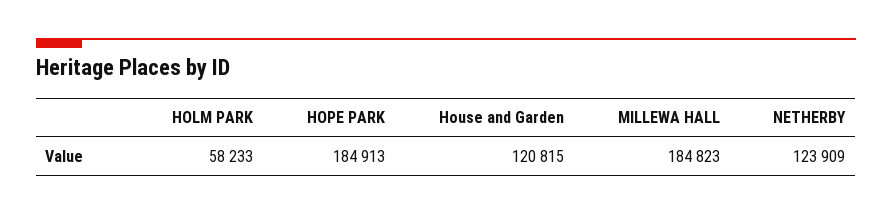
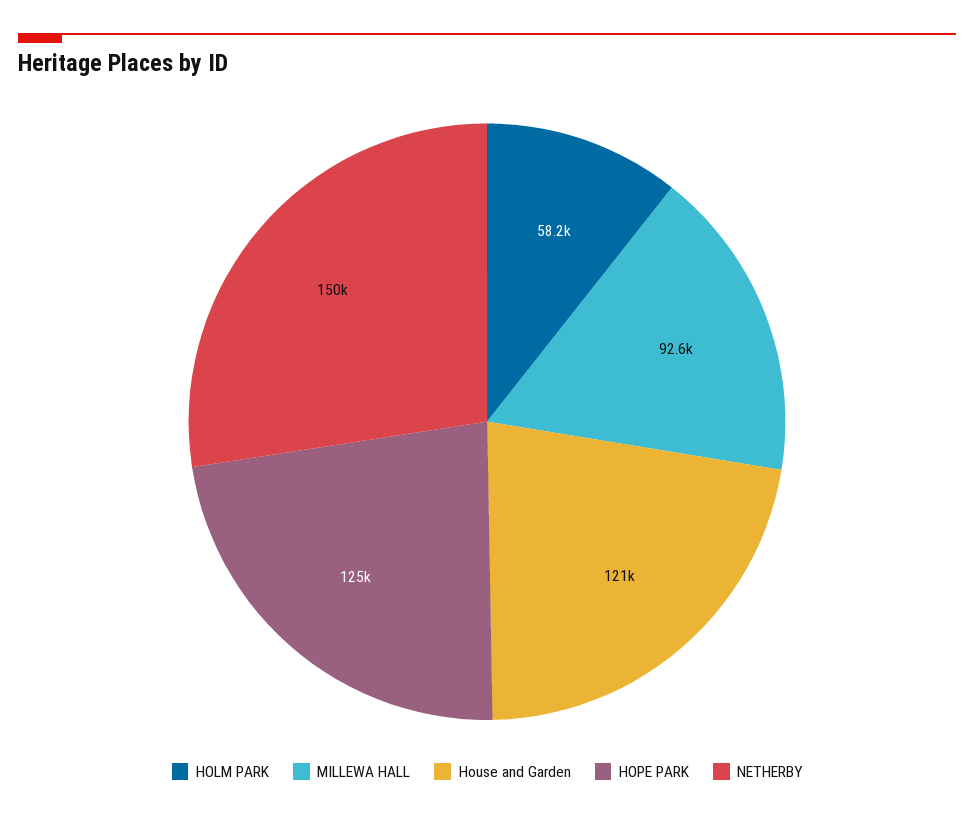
  {
    "HOLM PARK": 58233,
-   "HOPE PARK": 184913,
+   "HOPE PARK": 125000,
    "House and Garden": 120815,
-   "MILLEWA HALL": 184823,
+   "MILLEWA HALL": 92600,
-   "NETHERBY": 123909
+   "NETHERBY": 150000
  }

